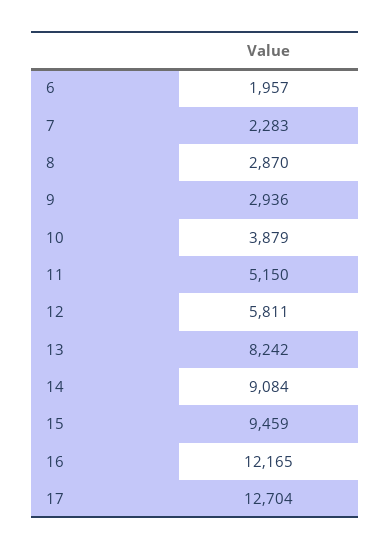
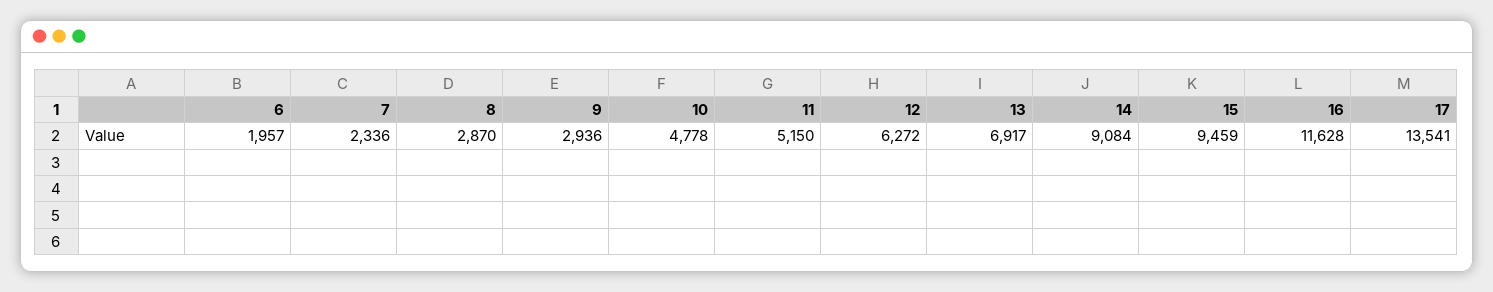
  {
    "6": 1957,
-   "7": 2283,
+   "7": 2336,
    "8": 2870,
    "9": 2936,
-   "10": 3879,
+   "10": 4778,
    "11": 5150,
-   "12": 5811,
+   "12": 6272,
-   "13": 8242,
+   "13": 6917,
    "14": 9084,
    "15": 9459,
-   "16": 12165,
+   "16": 11628,
-   "17": 12704
+   "17": 13541
  }

